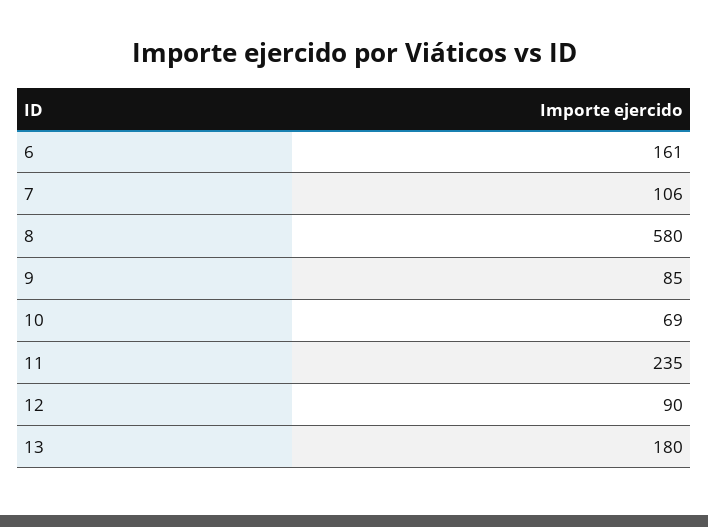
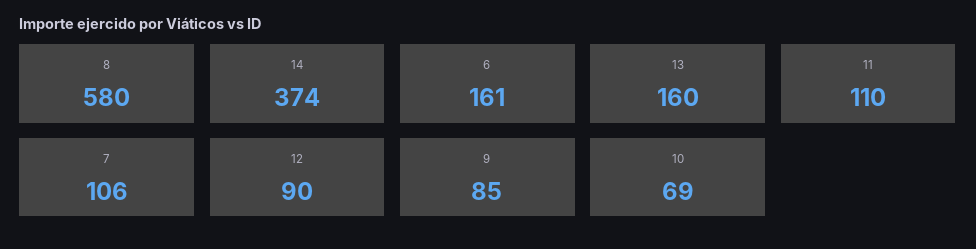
  {
    "6": 161,
    "7": 106,
    "8": 580,
    "9": 85,
    "10": 69,
-   "11": 235,
+   "11": 110,
    "12": 90,
-   "13": 180
+   "13": 160,
+   "14": 374
  }

